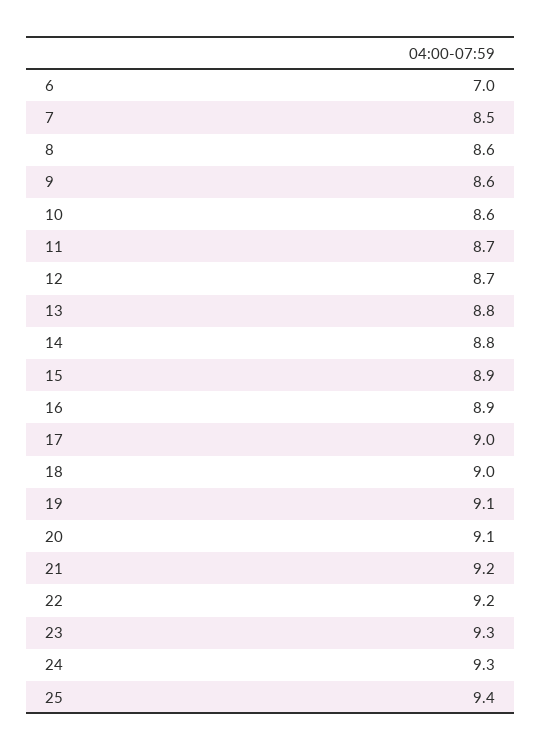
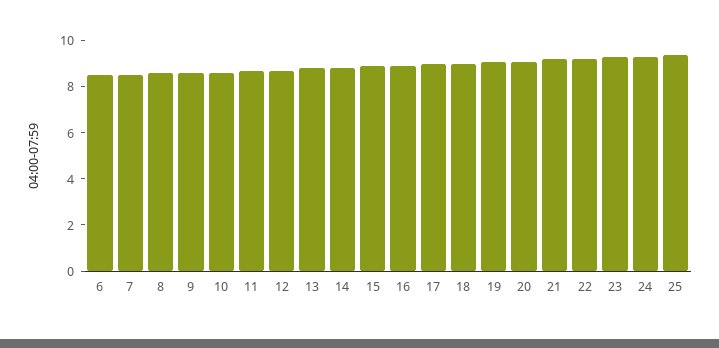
  {
-   "6": 7,
+   "6": 8.5,
    "7": 8.5,
    "8": 8.6,
    "9": 8.6,
    "10": 8.6,
    "11": 8.7,
    "12": 8.7,
    "13": 8.8,
    "14": 8.8,
    "15": 8.9,
    "16": 8.9,
    "17": 9,
    "18": 9,
    "19": 9.1,
    "20": 9.1,
    "21": 9.2,
    "22": 9.2,
    "23": 9.3,
    "24": 9.3,
    "25": 9.4
  }

